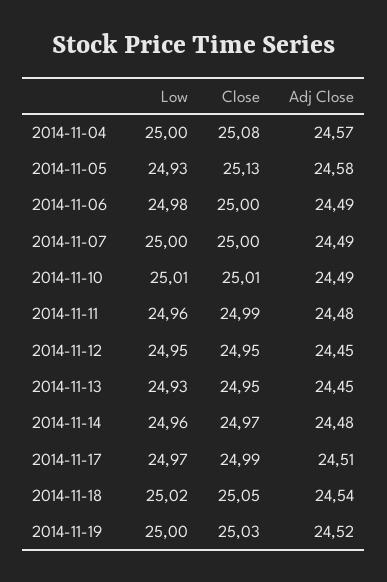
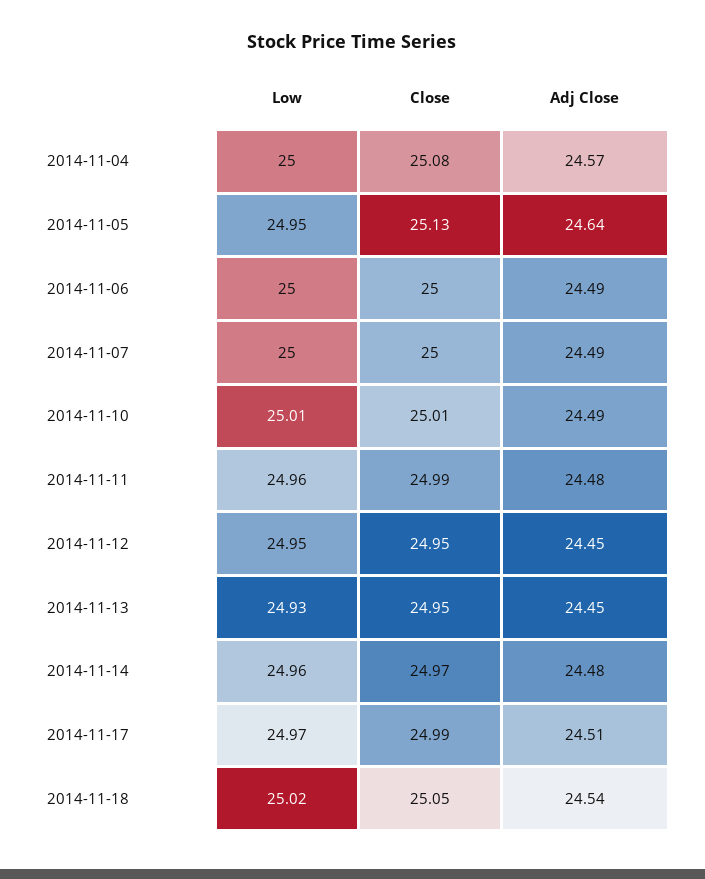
  {
    "Low": {
      "2014-11-04": 25,
-     "2014-11-05": 24.93,
+     "2014-11-05": 24.95,
-     "2014-11-06": 24.98,
+     "2014-11-06": 25,
      "2014-11-07": 25,
      "2014-11-10": 25.01,
      "2014-11-11": 24.96,
      "2014-11-12": 24.95,
      "2014-11-13": 24.93,
      "2014-11-14": 24.96,
      "2014-11-17": 24.97,
-     "2014-11-18": 25.02,
+     "2014-11-18": 25.02
-     "2014-11-19": 25
    },
    "Close": {
      "2014-11-04": 25.08,
      "2014-11-05": 25.13,
      "2014-11-06": 25,
      "2014-11-07": 25,
      "2014-11-10": 25.01,
      "2014-11-11": 24.99,
      "2014-11-12": 24.95,
      "2014-11-13": 24.95,
      "2014-11-14": 24.97,
      "2014-11-17": 24.99,
-     "2014-11-18": 25.05,
+     "2014-11-18": 25.05
-     "2014-11-19": 25.03
    },
    "Adj Close": {
      "2014-11-04": 24.57,
-     "2014-11-05": 24.58,
+     "2014-11-05": 24.64,
      "2014-11-06": 24.49,
      "2014-11-07": 24.49,
      "2014-11-10": 24.49,
      "2014-11-11": 24.48,
      "2014-11-12": 24.45,
      "2014-11-13": 24.45,
      "2014-11-14": 24.48,
      "2014-11-17": 24.51,
-     "2014-11-18": 24.54,
+     "2014-11-18": 24.54
-     "2014-11-19": 24.52
    }
  }

